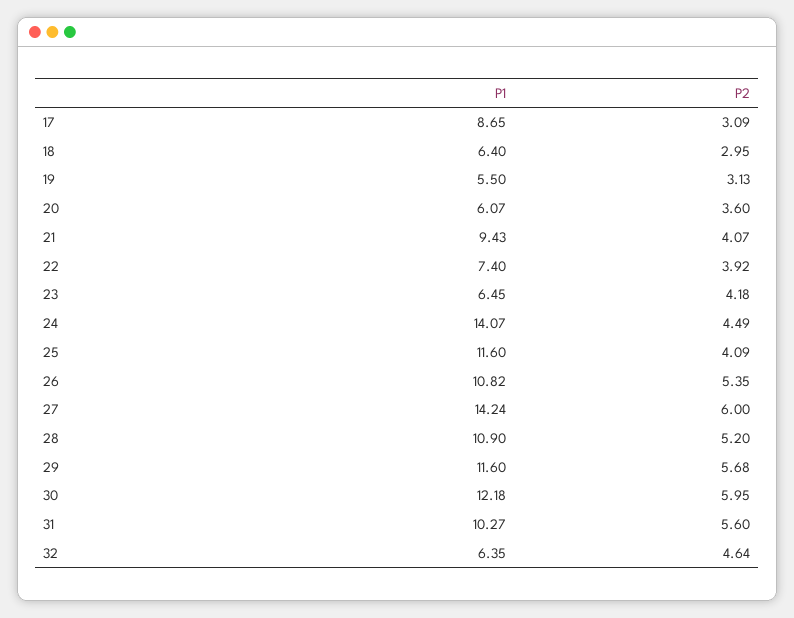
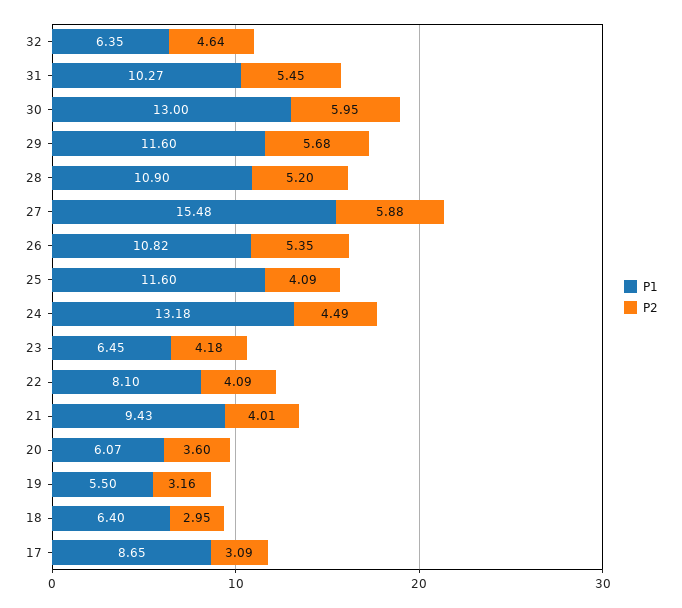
  {
    "P1": {
      "17": 8.65,
      "18": 6.4,
      "19": 5.5,
      "20": 6.07,
      "21": 9.43,
-     "22": 7.4,
+     "22": 8.1,
      "23": 6.45,
-     "24": 14.07,
+     "24": 13.18,
      "25": 11.6,
      "26": 10.82,
-     "27": 14.24,
+     "27": 15.48,
      "28": 10.9,
      "29": 11.6,
-     "30": 12.18,
+     "30": 13,
      "31": 10.27,
      "32": 6.35
    },
    "P2": {
      "17": 3.09,
      "18": 2.95,
-     "19": 3.13,
+     "19": 3.16,
      "20": 3.6,
-     "21": 4.07,
+     "21": 4.01,
-     "22": 3.92,
+     "22": 4.09,
      "23": 4.18,
      "24": 4.49,
      "25": 4.09,
      "26": 5.35,
-     "27": 6,
+     "27": 5.88,
      "28": 5.2,
      "29": 5.68,
      "30": 5.95,
-     "31": 5.6,
+     "31": 5.45,
      "32": 4.64
    }
  }

